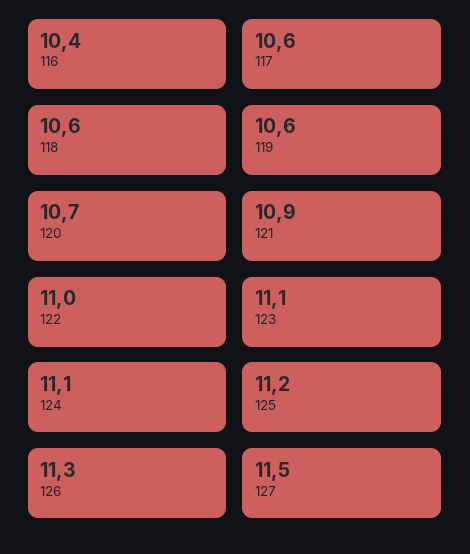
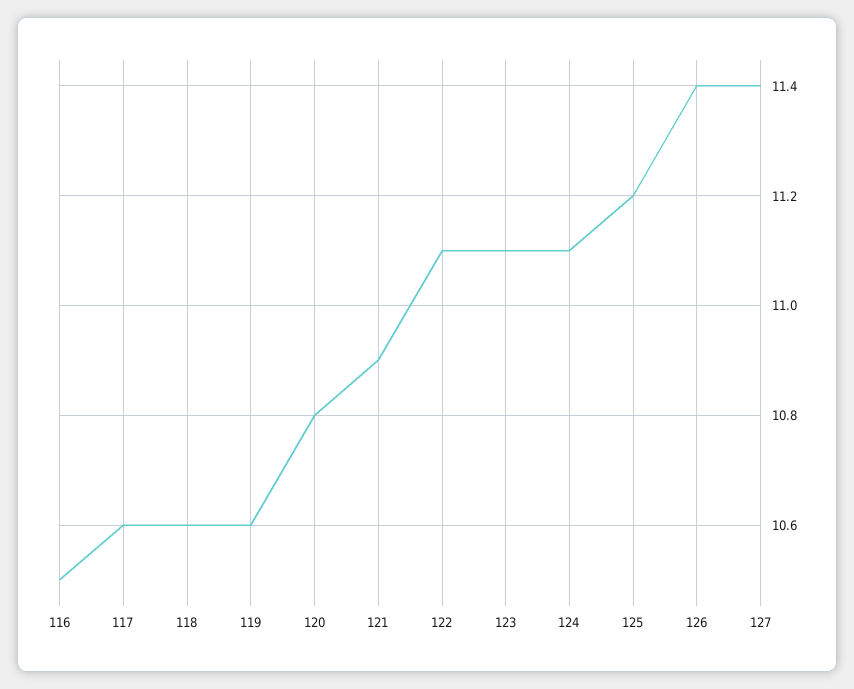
  {
-   "116": 10.4,
+   "116": 10.5,
    "117": 10.6,
    "118": 10.6,
    "119": 10.6,
-   "120": 10.7,
+   "120": 10.8,
    "121": 10.9,
-   "122": 11,
+   "122": 11.1,
    "123": 11.1,
    "124": 11.1,
    "125": 11.2,
-   "126": 11.3,
+   "126": 11.4,
-   "127": 11.5
+   "127": 11.4
  }

